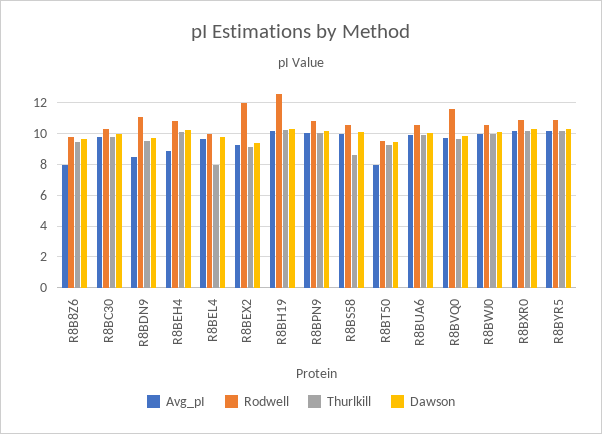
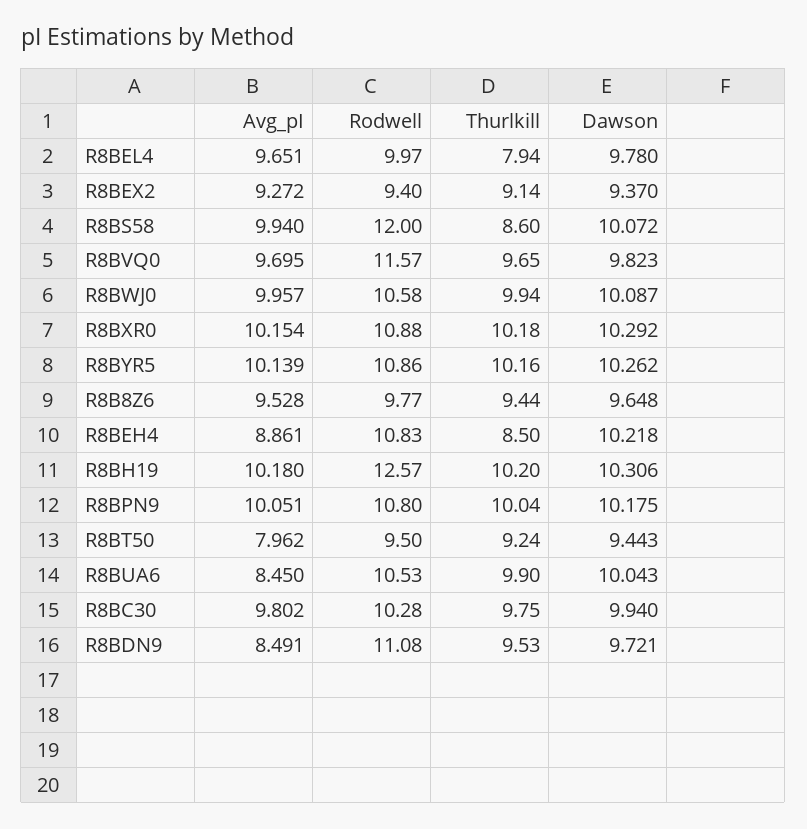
  {
    "Avg_pI": {
-     "R8B8Z6": 8,
+     "R8B8Z6": 9.528,
      "R8BC30": 9.802,
      "R8BDN9": 8.491,
      "R8BEH4": 8.861,
      "R8BEL4": 9.651,
      "R8BEX2": 9.272,
      "R8BH19": 10.18,
      "R8BPN9": 10.051,
      "R8BS58": 9.94,
      "R8BT50": 7.962,
-     "R8BUA6": 10,
+     "R8BUA6": 8.45,
      "R8BVQ0": 9.695,
      "R8BWJ0": 9.957,
      "R8BXR0": 10.154,
      "R8BYR5": 10.139
    },
    "Rodwell": {
      "R8B8Z6": 9.77,
      "R8BC30": 10.28,
      "R8BDN9": 11.08,
      "R8BEH4": 10.83,
      "R8BEL4": 9.97,
-     "R8BEX2": 12,
+     "R8BEX2": 9.4,
      "R8BH19": 12.57,
      "R8BPN9": 10.8,
-     "R8BS58": 10.5,
+     "R8BS58": 12,
      "R8BT50": 9.5,
      "R8BUA6": 10.53,
      "R8BVQ0": 11.57,
      "R8BWJ0": 10.58,
      "R8BXR0": 10.88,
      "R8BYR5": 10.86
    },
    "Thurlkill": {
      "R8B8Z6": 9.44,
      "R8BC30": 9.75,
      "R8BDN9": 9.53,
-     "R8BEH4": 10,
+     "R8BEH4": 8.5,
      "R8BEL4": 7.94,
      "R8BEX2": 9.14,
      "R8BH19": 10.2,
      "R8BPN9": 10.04,
      "R8BS58": 8.6,
      "R8BT50": 9.24,
      "R8BUA6": 9.9,
      "R8BVQ0": 9.65,
      "R8BWJ0": 9.94,
      "R8BXR0": 10.18,
      "R8BYR5": 10.16
    },
    "Dawson": {
      "R8B8Z6": 9.648,
      "R8BC30": 9.94,
      "R8BDN9": 9.721,
      "R8BEH4": 10.218,
      "R8BEL4": 9.78,
      "R8BEX2": 9.37,
      "R8BH19": 10.306,
      "R8BPN9": 10.175,
      "R8BS58": 10.072,
      "R8BT50": 9.443,
      "R8BUA6": 10.043,
      "R8BVQ0": 9.823,
      "R8BWJ0": 10.087,
      "R8BXR0": 10.292,
      "R8BYR5": 10.262
    }
  }

